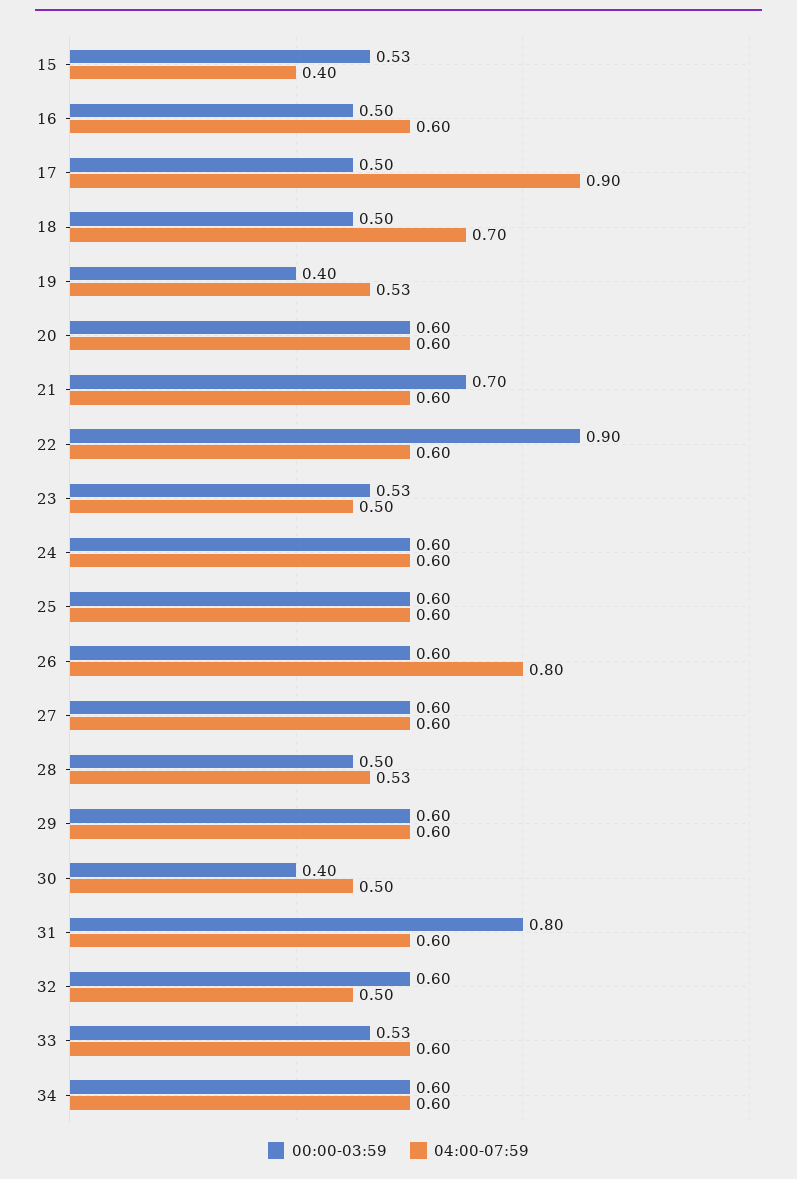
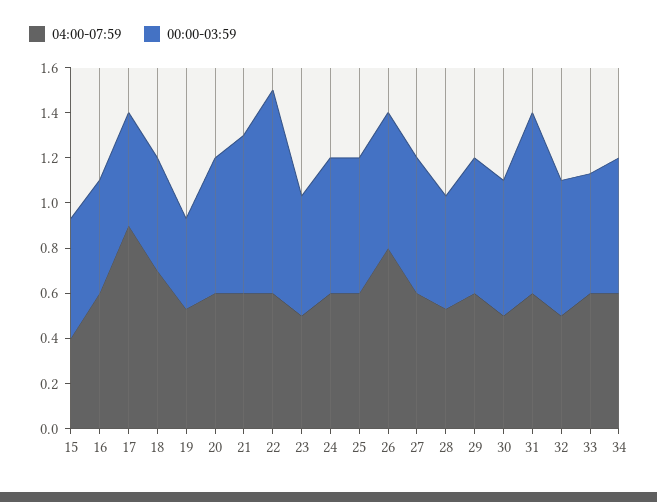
  {
    "00:00-03:59": {
      "15": 0.53,
      "16": 0.5,
      "17": 0.5,
      "18": 0.5,
      "19": 0.4,
      "20": 0.6,
      "21": 0.7,
      "22": 0.9,
      "23": 0.53,
      "24": 0.6,
      "25": 0.6,
      "26": 0.6,
      "27": 0.6,
      "28": 0.5,
      "29": 0.6,
-     "30": 0.4,
+     "30": 0.6,
      "31": 0.8,
      "32": 0.6,
      "33": 0.53,
      "34": 0.6
    },
    "04:00-07:59": {
      "15": 0.4,
      "16": 0.6,
      "17": 0.9,
      "18": 0.7,
      "19": 0.53,
      "20": 0.6,
      "21": 0.6,
      "22": 0.6,
      "23": 0.5,
      "24": 0.6,
      "25": 0.6,
      "26": 0.8,
      "27": 0.6,
      "28": 0.53,
      "29": 0.6,
      "30": 0.5,
      "31": 0.6,
      "32": 0.5,
      "33": 0.6,
      "34": 0.6
    }
  }

